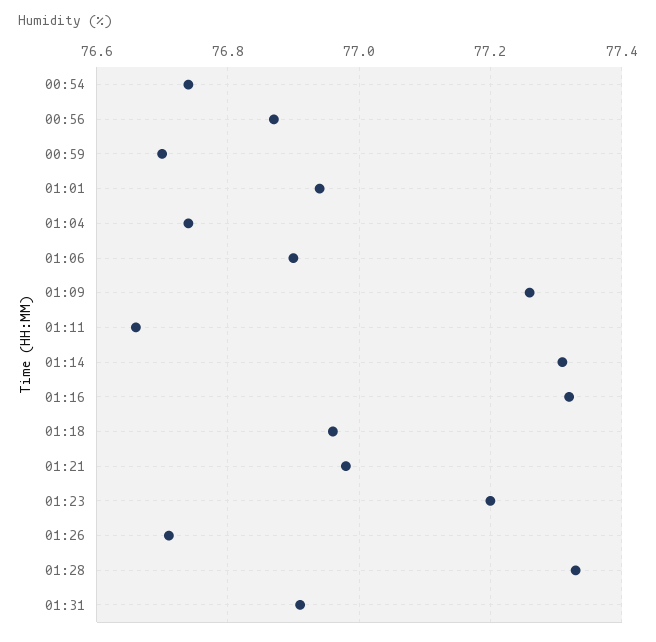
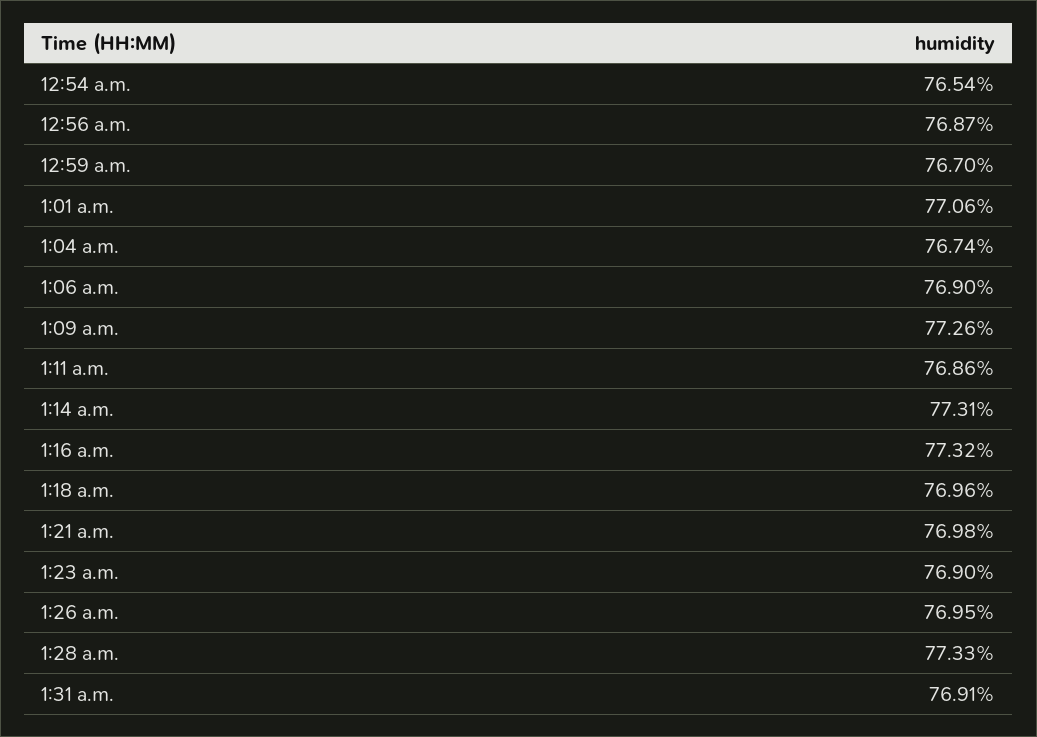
  {
-   "00:54": 76.75,
+   "00:54": 76.54,
    "00:56": 76.87,
    "00:59": 76.7,
-   "01:01": 76.95,
+   "01:01": 77.06,
    "01:04": 76.74,
    "01:06": 76.9,
    "01:09": 77.26,
-   "01:11": 76.65,
+   "01:11": 76.86,
    "01:14": 77.31,
    "01:16": 77.32,
    "01:18": 76.96,
    "01:21": 76.98,
-   "01:23": 77.2,
+   "01:23": 76.9,
-   "01:26": 76.7,
+   "01:26": 76.95,
    "01:28": 77.33,
    "01:31": 76.91
  }

